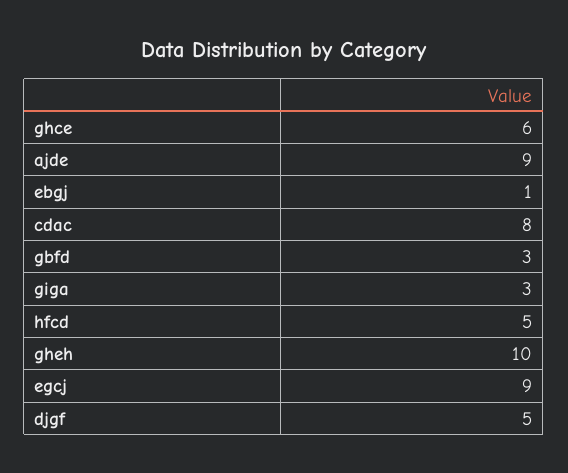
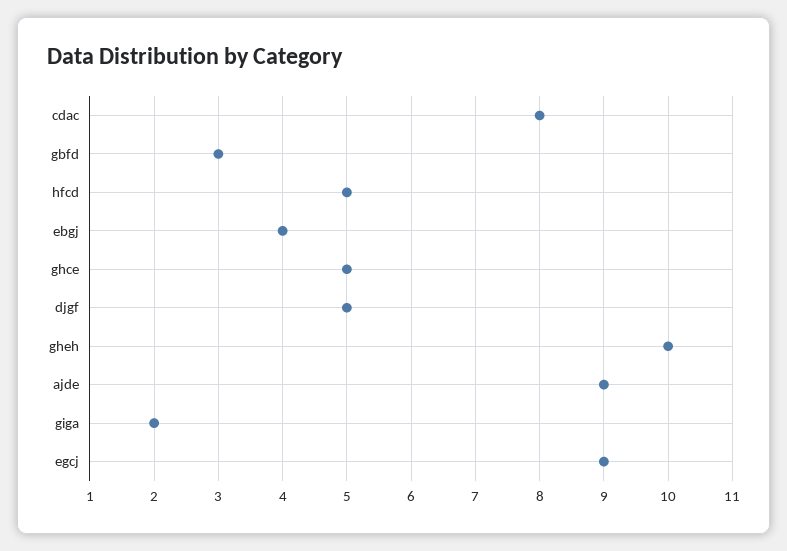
  {
-   "ghce": 6,
+   "ghce": 5,
    "ajde": 9,
-   "ebgj": 1,
+   "ebgj": 4,
    "cdac": 8,
    "gbfd": 3,
-   "giga": 3,
+   "giga": 2,
    "hfcd": 5,
    "gheh": 10,
    "egcj": 9,
    "djgf": 5
  }

